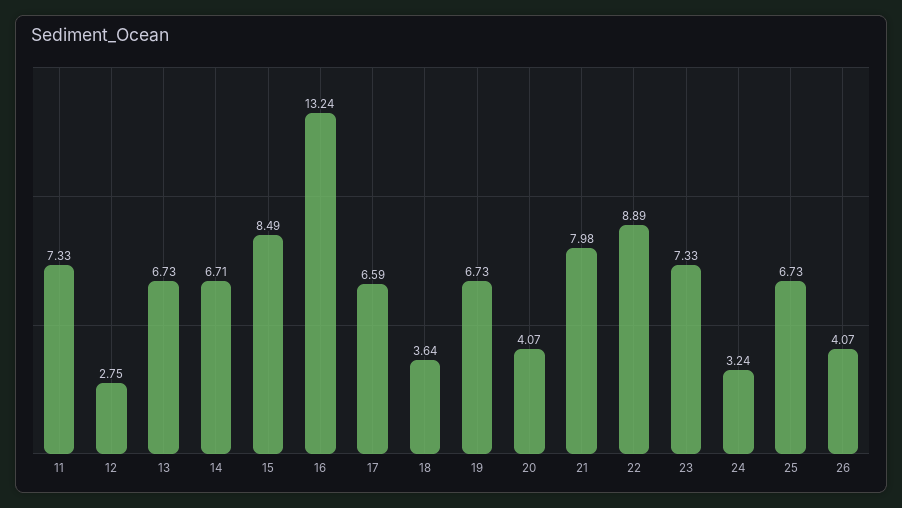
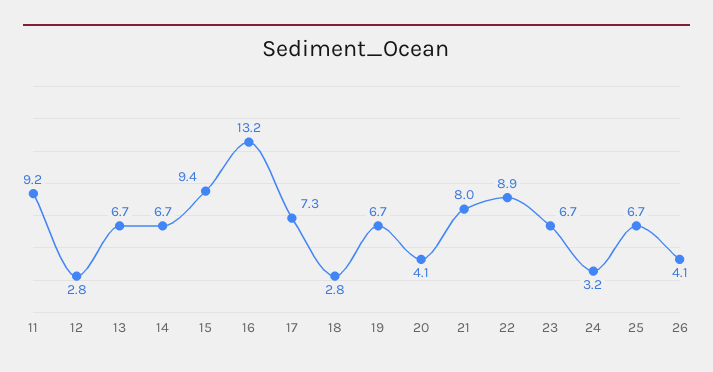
  {
-   "11": 7.33,
+   "11": 9.2,
    "12": 2.75,
    "13": 6.73,
    "14": 6.71,
-   "15": 8.49,
+   "15": 9.4,
    "16": 13.24,
-   "17": 6.59,
+   "17": 7.3,
-   "18": 3.64,
+   "18": 2.8,
    "19": 6.73,
    "20": 4.07,
    "21": 7.98,
    "22": 8.89,
-   "23": 7.33,
+   "23": 6.7,
    "24": 3.24,
    "25": 6.73,
    "26": 4.07
  }

